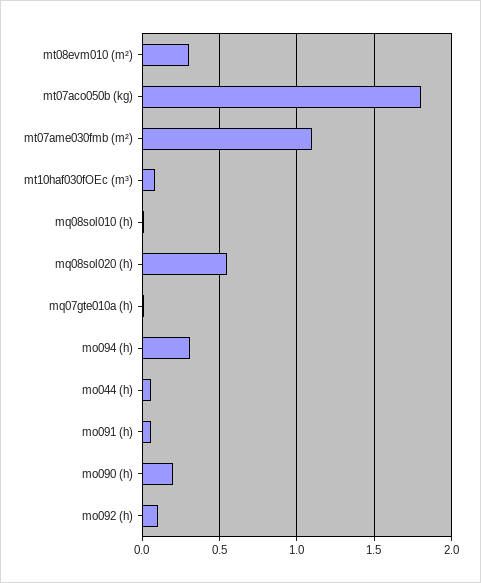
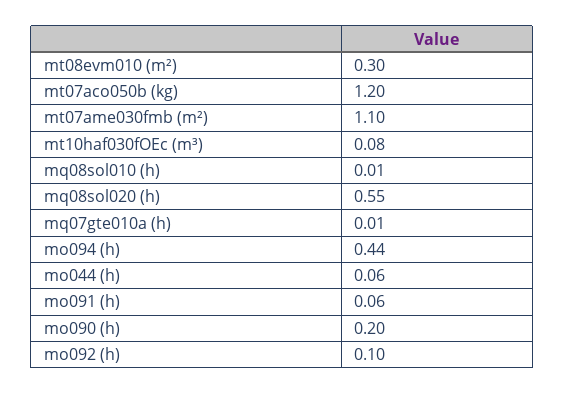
  {
    "mt08evm010 (m²)": 0.3,
-   "mt07aco050b (kg)": 1.8,
+   "mt07aco050b (kg)": 1.2,
    "mt07ame030fmb (m²)": 1.1,
    "mt10haf030fOEc (m³)": 0.08,
    "mq08sol010 (h)": 0.01,
    "mq08sol020 (h)": 0.55,
    "mq07gte010a (h)": 0.01,
-   "mo094 (h)": 0.3,
+   "mo094 (h)": 0.44,
    "mo044 (h)": 0.06,
    "mo091 (h)": 0.06,
    "mo090 (h)": 0.2,
    "mo092 (h)": 0.1
  }

